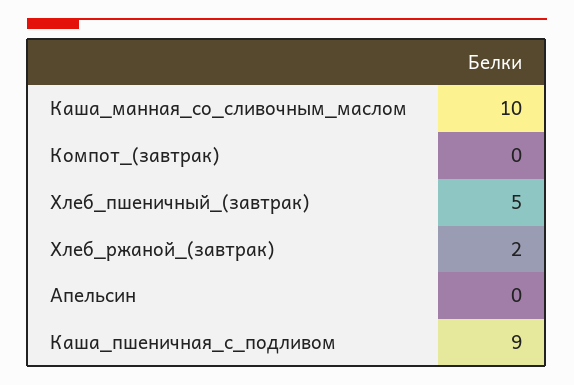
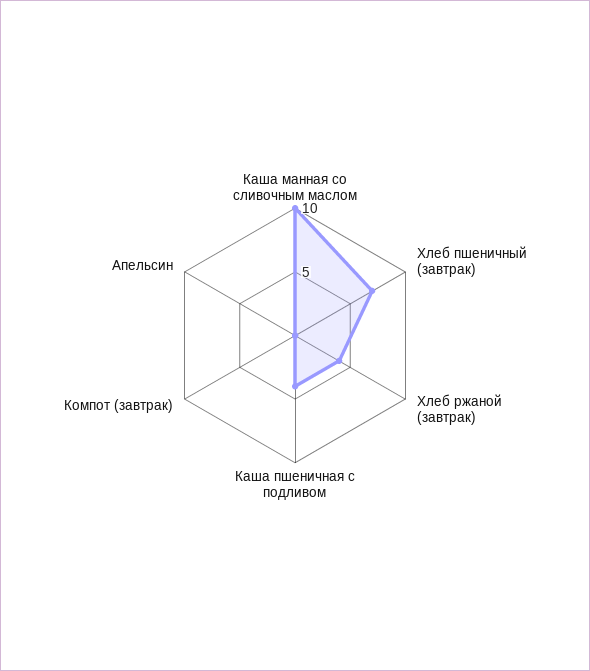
  {
    "Каша_манная_со_сливочным_маслом": 10,
    "Компот_(завтрак)": 0,
-   "Хлеб_пшеничный_(завтрак)": 5,
+   "Хлеб_пшеничный_(завтрак)": 7,
-   "Хлеб_ржаной_(завтрак)": 2,
+   "Хлеб_ржаной_(завтрак)": 4,
    "Апельсин": 0,
-   "Каша_пшеничная_с_подливом": 9
+   "Каша_пшеничная_с_подливом": 4
  }

